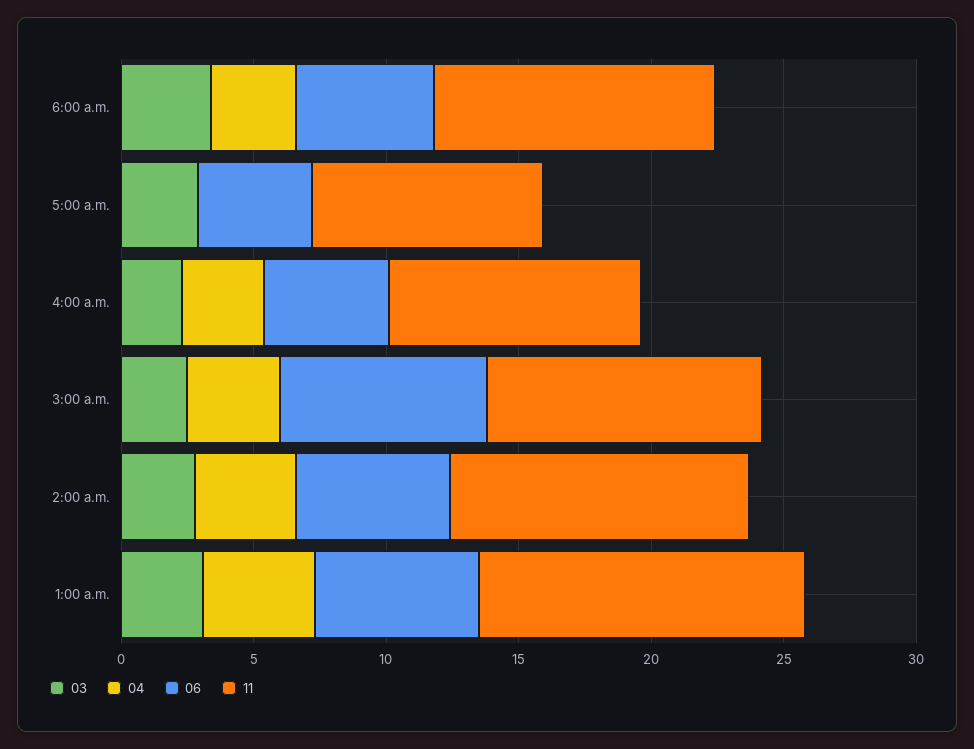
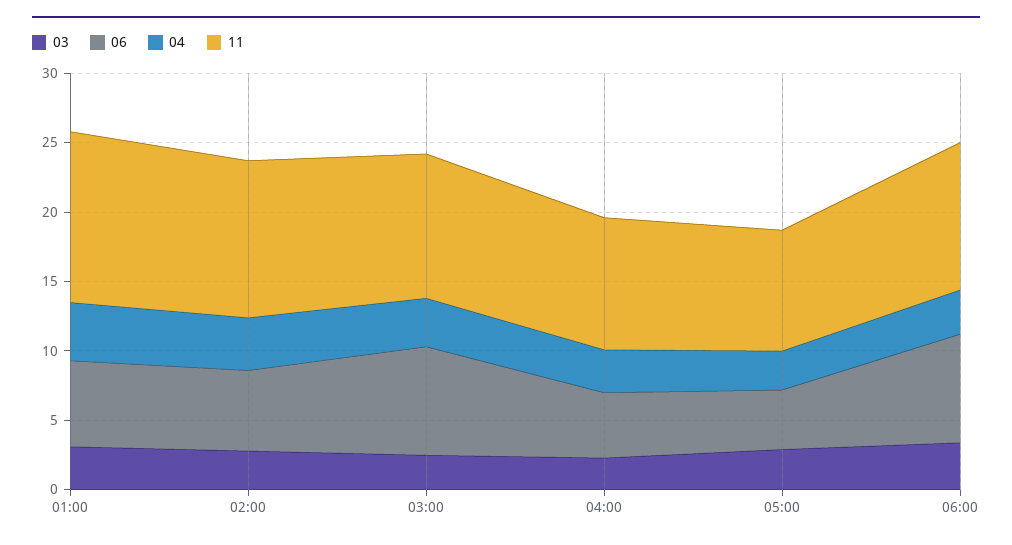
  {
    "03": {
      "6:00 a.m.": 3,
      "5:00 a.m.": 3,
      "4:00 a.m.": 2,
      "3:00 a.m.": 3,
      "2:00 a.m.": 3,
      "1:00 a.m.": 3
    },
    "04": {
      "6:00 a.m.": 3,
-     "5:00 a.m.": 0,
+     "5:00 a.m.": 3,
      "4:00 a.m.": 3,
      "3:00 a.m.": 4,
      "2:00 a.m.": 4,
      "1:00 a.m.": 4
    },
    "06": {
-     "6:00 a.m.": 5,
+     "6:00 a.m.": 8,
      "5:00 a.m.": 4,
      "4:00 a.m.": 5,
      "3:00 a.m.": 8,
      "2:00 a.m.": 6,
      "1:00 a.m.": 6
    },
    "11": {
      "6:00 a.m.": 11,
      "5:00 a.m.": 9,
      "4:00 a.m.": 10,
      "3:00 a.m.": 10,
      "2:00 a.m.": 11,
      "1:00 a.m.": 12
    }
  }

